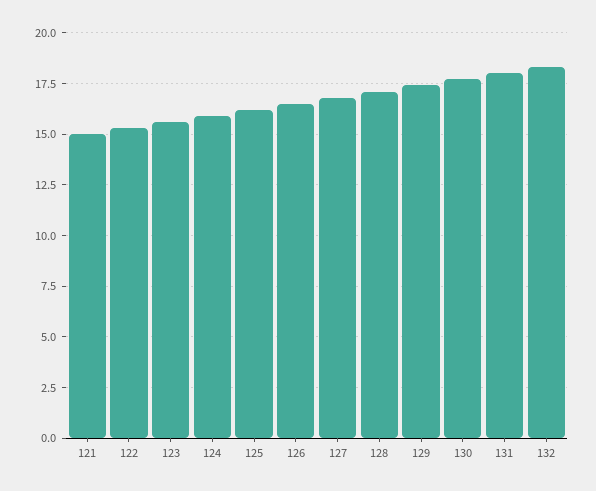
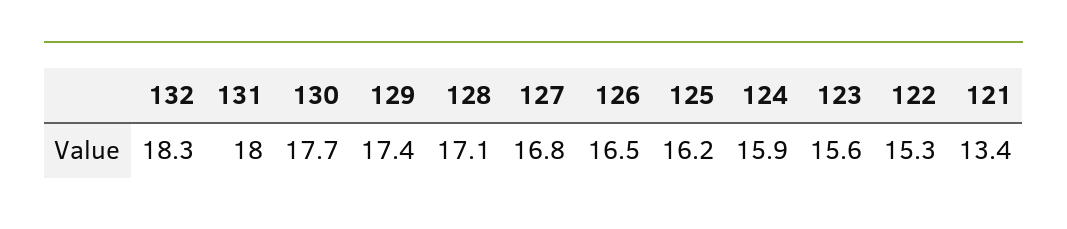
  {
-   "121": 15,
+   "121": 13.4,
    "122": 15.3,
    "123": 15.6,
    "124": 15.9,
    "125": 16.2,
    "126": 16.5,
    "127": 16.8,
    "128": 17.1,
    "129": 17.4,
    "130": 17.7,
    "131": 18,
    "132": 18.3
  }

